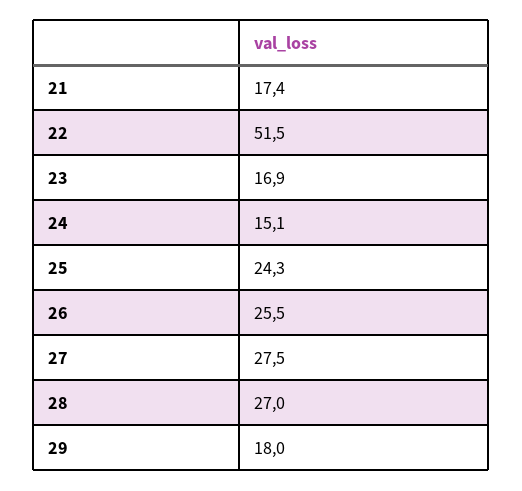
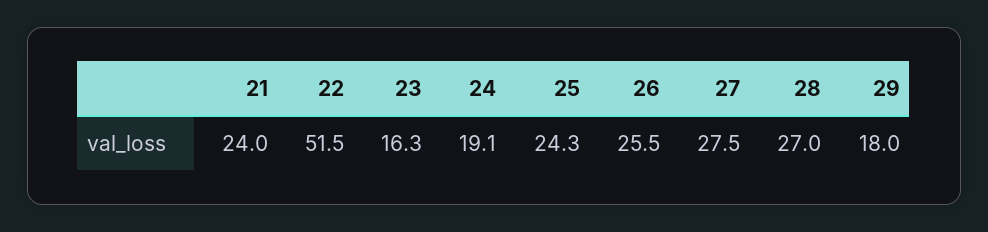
  {
-   "21": 17.4,
+   "21": 24,
    "22": 51.5,
-   "23": 16.9,
+   "23": 16.3,
-   "24": 15.1,
+   "24": 19.1,
    "25": 24.3,
    "26": 25.5,
    "27": 27.5,
    "28": 27,
    "29": 18
  }

